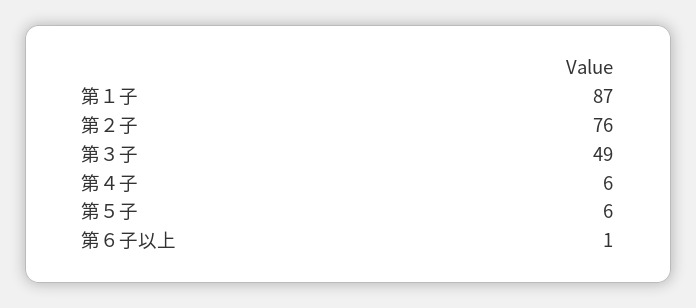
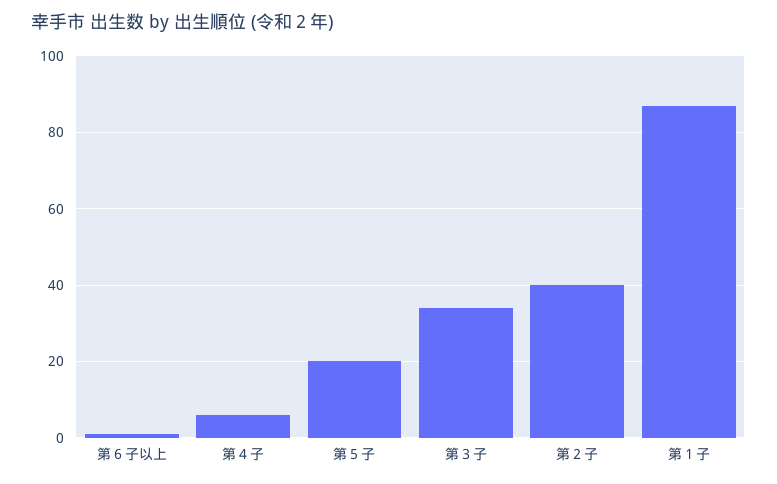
  {
    "第１子": 87,
-   "第２子": 76,
+   "第２子": 40,
-   "第３子": 49,
+   "第３子": 35,
    "第４子": 6,
-   "第５子": 6,
+   "第５子": 20,
    "第６子以上": 1
  }

